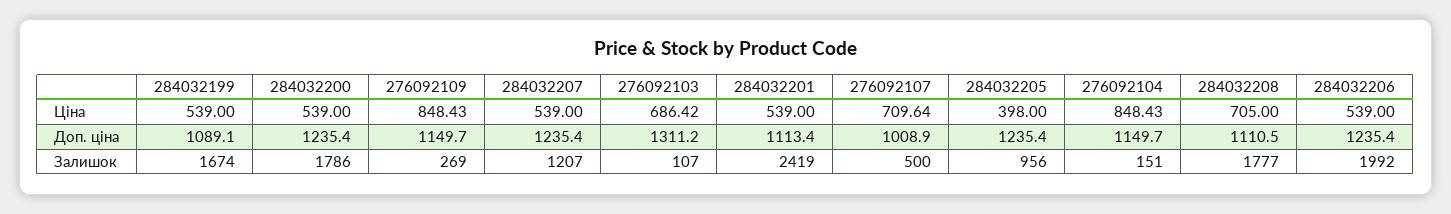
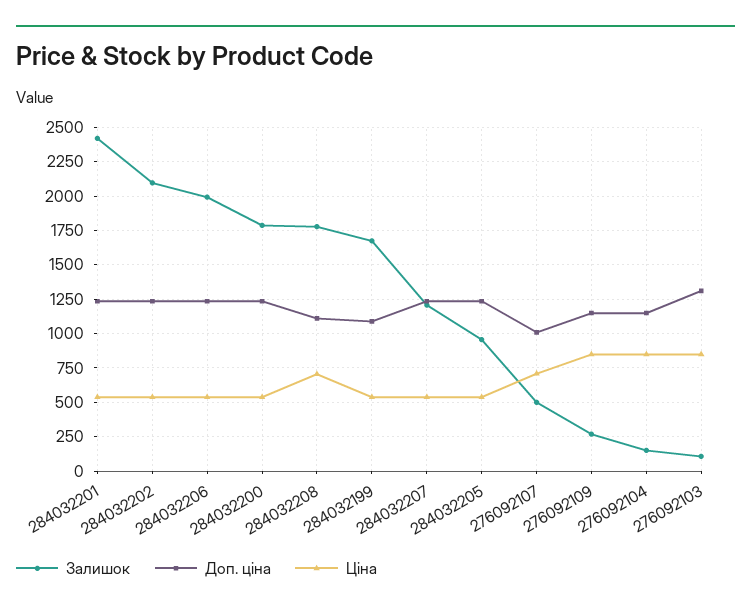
  {
    "Ціна": {
      "284032199": 539,
      "284032200": 539,
      "276092109": 848.43,
      "284032207": 539,
-     "276092103": 686.42,
+     "276092103": 850,
      "284032201": 539,
      "276092107": 709.64,
-     "284032205": 398,
+     "284032205": 550,
      "276092104": 848.43,
      "284032208": 705,
-     "284032206": 539
+     "284032206": 539,
+     "284032202": 550
    },
    "Доп. ціна": {
      "284032199": 1089.1,
      "284032200": 1235.4,
      "276092109": 1149.7,
      "284032207": 1235.4,
      "276092103": 1311.2,
-     "284032201": 1113.4,
+     "284032201": 1250,
      "276092107": 1008.9,
      "284032205": 1235.4,
      "276092104": 1149.7,
      "284032208": 1110.5,
-     "284032206": 1235.4
+     "284032206": 1235.4,
+     "284032202": 1250
    },
    "Залишок": {
      "284032199": 1674,
      "284032200": 1786,
      "276092109": 269,
      "284032207": 1207,
      "276092103": 107,
      "284032201": 2419,
      "276092107": 500,
      "284032205": 956,
      "276092104": 151,
      "284032208": 1777,
-     "284032206": 1992
+     "284032206": 1992,
+     "284032202": 2100
    }
  }

